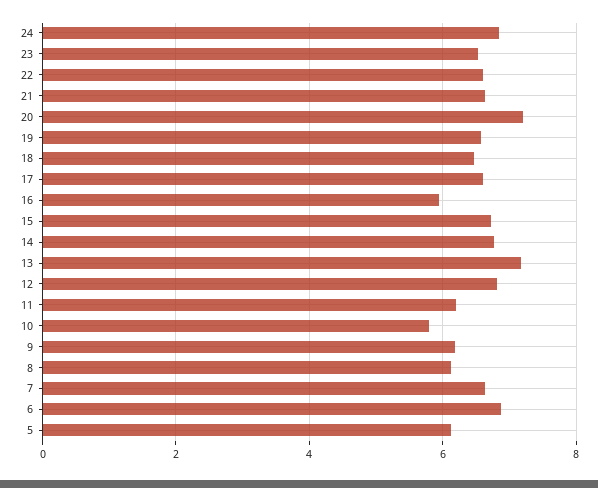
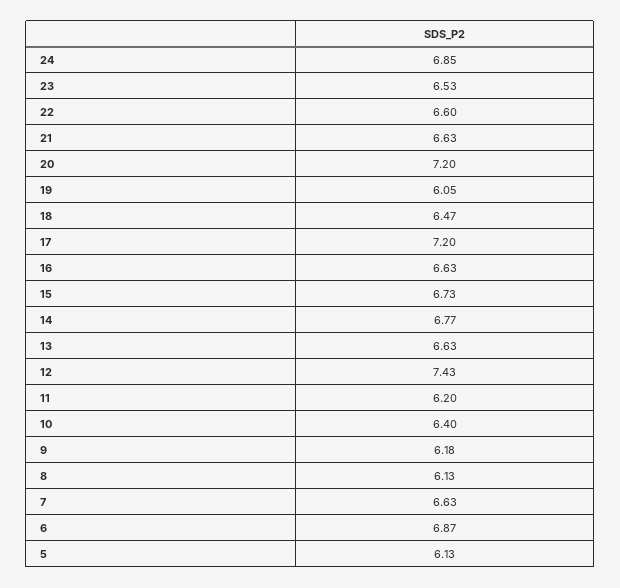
  {
    "24": 6.85,
    "23": 6.53,
    "22": 6.6,
    "21": 6.63,
    "20": 7.2,
-   "19": 6.6,
+   "19": 6.05,
    "18": 6.47,
-   "17": 6.6,
+   "17": 7.2,
-   "16": 6,
+   "16": 6.63,
    "15": 6.73,
    "14": 6.77,
-   "13": 7.2,
+   "13": 6.63,
-   "12": 6.8,
+   "12": 7.43,
    "11": 6.2,
-   "10": 5.8,
+   "10": 6.4,
    "9": 6.18,
    "8": 6.13,
    "7": 6.63,
    "6": 6.87,
    "5": 6.13
  }

